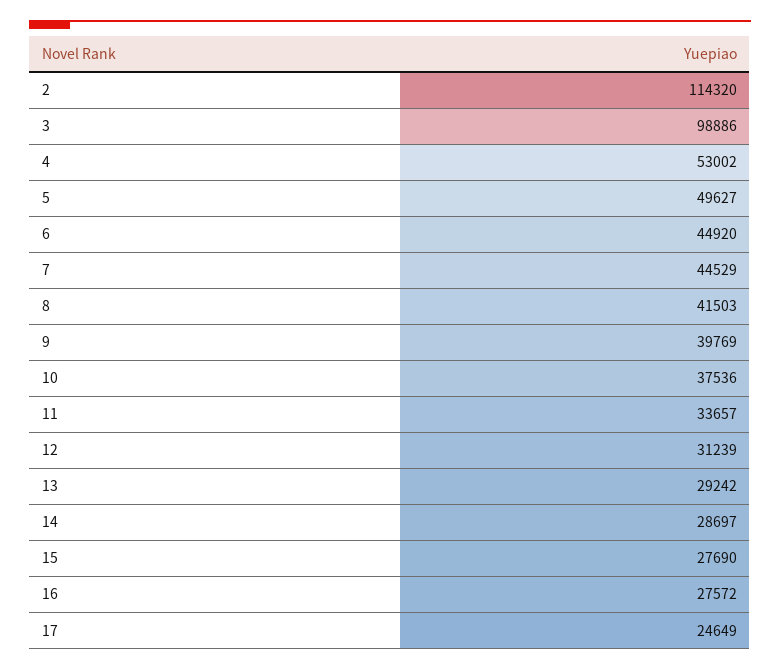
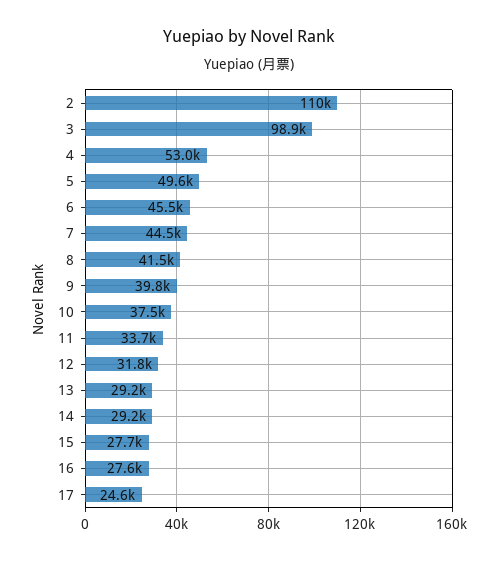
  {
-   "2": 114320,
+   "2": 110000,
    "3": 98886,
    "4": 53002,
    "5": 49627,
-   "6": 44920,
+   "6": 45500,
    "7": 44529,
    "8": 41503,
    "9": 39769,
    "10": 37536,
    "11": 33657,
-   "12": 31239,
+   "12": 31800,
    "13": 29242,
-   "14": 28697,
+   "14": 29200,
    "15": 27690,
    "16": 27572,
    "17": 24649
  }

